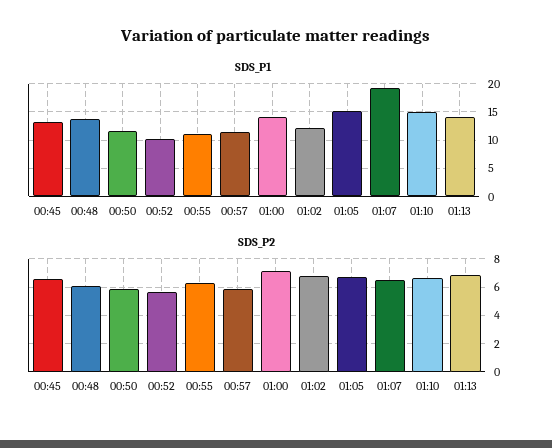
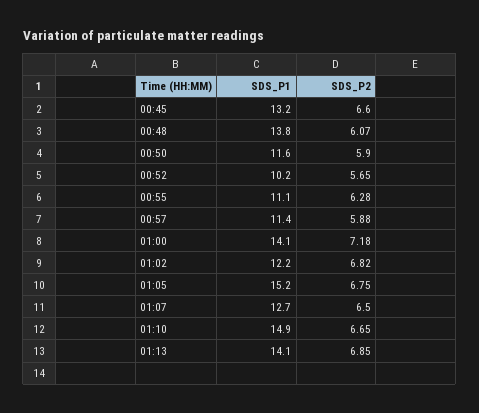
  {
    "SDS_P1": {
      "00:45": 13.2,
      "00:48": 13.8,
      "00:50": 11.6,
      "00:52": 10.2,
      "00:55": 11.1,
      "00:57": 11.4,
      "01:00": 14.1,
      "01:02": 12.2,
      "01:05": 15.2,
-     "01:07": 20,
+     "01:07": 12.7,
      "01:10": 14.9,
      "01:13": 14.1
    },
    "SDS_P2": {
      "00:45": 6.6,
      "00:48": 6.07,
      "00:50": 5.9,
      "00:52": 5.65,
      "00:55": 6.28,
      "00:57": 5.88,
      "01:00": 7.18,
      "01:02": 6.82,
      "01:05": 6.75,
      "01:07": 6.5,
      "01:10": 6.65,
      "01:13": 6.85
    }
  }

